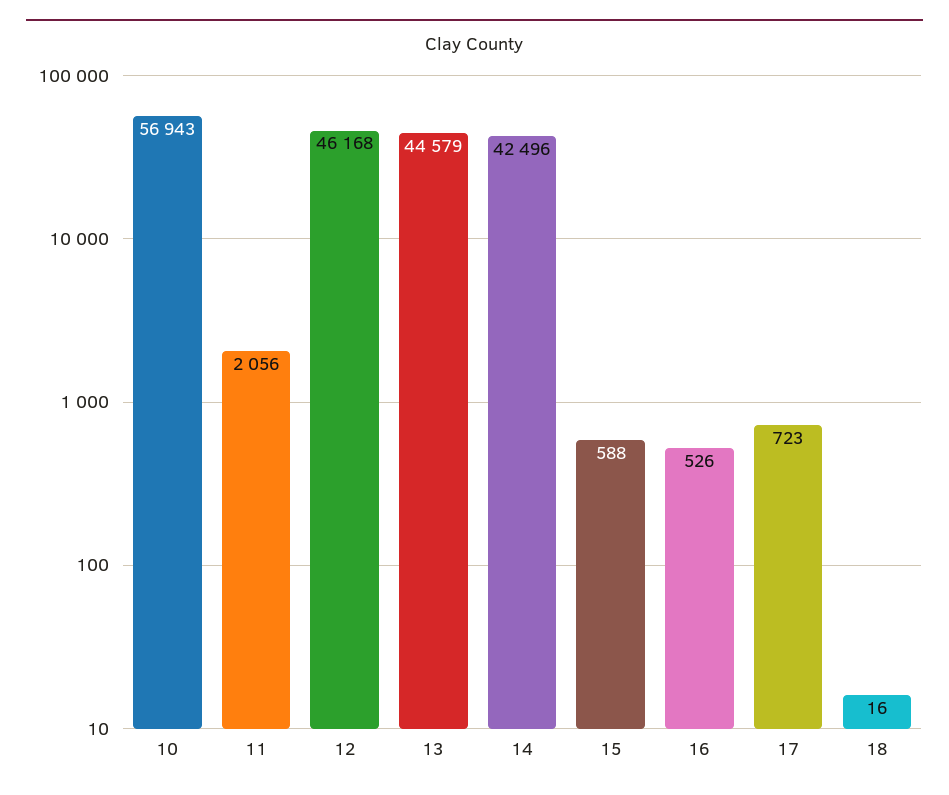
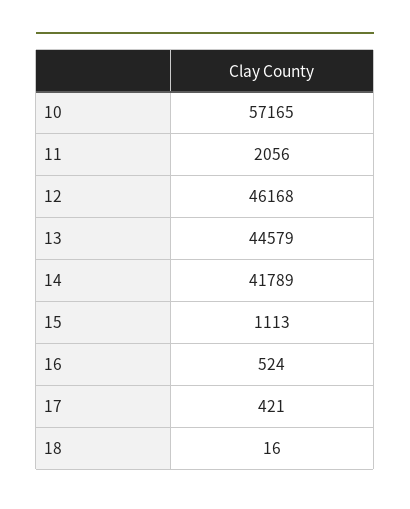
  {
-   "10": 56943,
+   "10": 57165,
    "11": 2056,
    "12": 46168,
    "13": 44579,
-   "14": 42496,
+   "14": 41789,
-   "15": 588,
+   "15": 1113,
-   "16": 526,
+   "16": 524,
-   "17": 723,
+   "17": 421,
    "18": 16
  }

